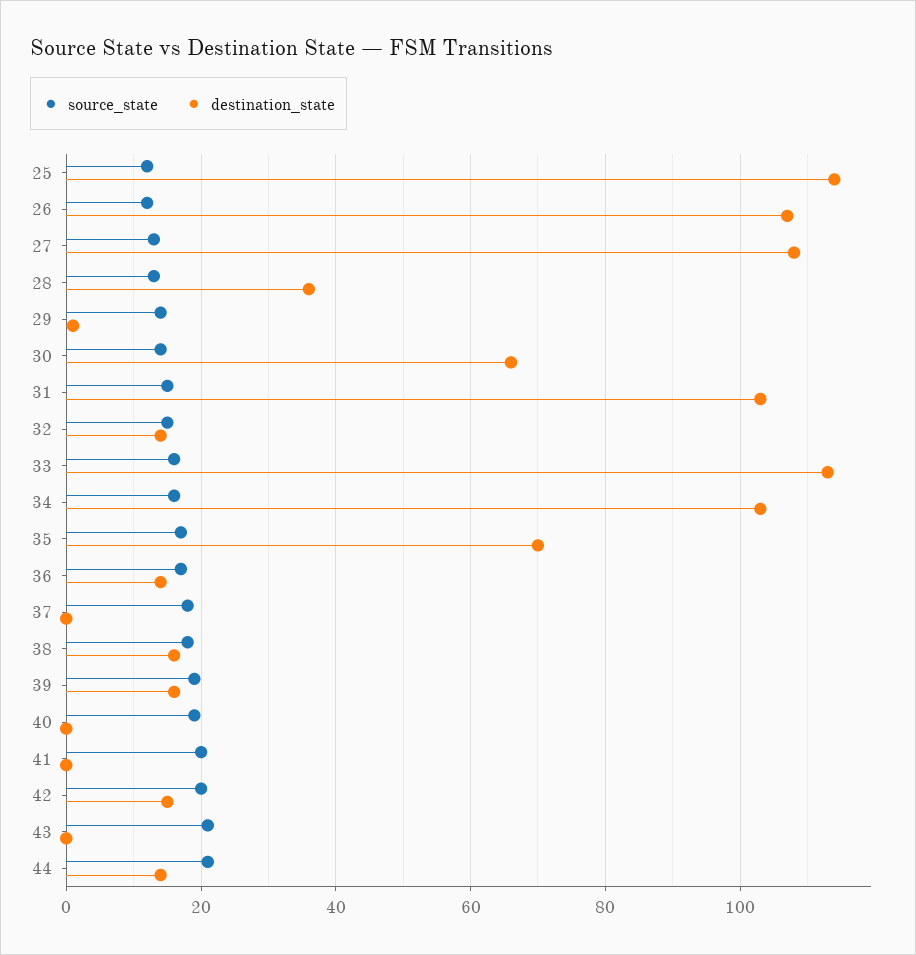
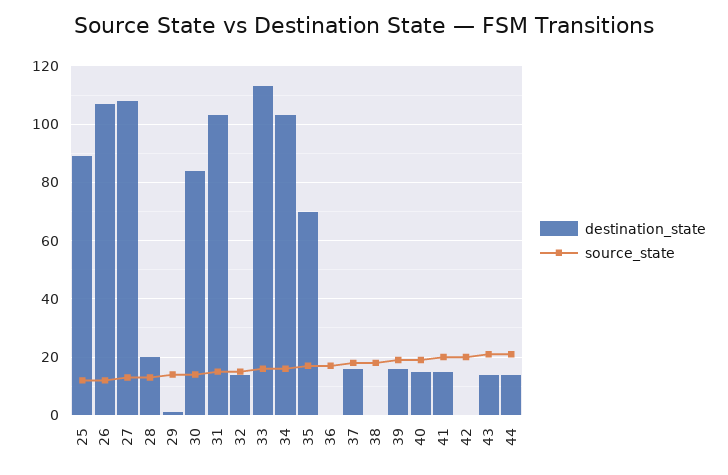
  {
    "source_state": {
      "25": 10,
      "26": 10,
      "27": 15,
      "28": 15,
      "29": 15,
      "30": 15,
      "31": 15,
      "32": 15,
      "33": 15,
      "34": 15,
      "35": 15,
      "36": 15,
      "37": 20,
      "38": 20,
      "39": 20,
      "40": 20,
      "41": 20,
      "42": 20,
      "43": 20,
      "44": 20
    },
    "destination_state": {
-     "25": 115,
+     "25": 90,
      "26": 105,
      "27": 110,
-     "28": 35,
+     "28": 20,
      "29": 0,
-     "30": 65,
+     "30": 85,
      "31": 105,
      "32": 15,
      "33": 115,
      "34": 105,
      "35": 70,
-     "36": 15,
+     "36": 0,
-     "37": 0,
+     "37": 15,
-     "38": 15,
+     "38": 0,
      "39": 15,
-     "40": 0,
+     "40": 15,
-     "41": 0,
+     "41": 15,
-     "42": 15,
+     "42": 0,
-     "43": 0,
+     "43": 15,
      "44": 15
    }
  }

